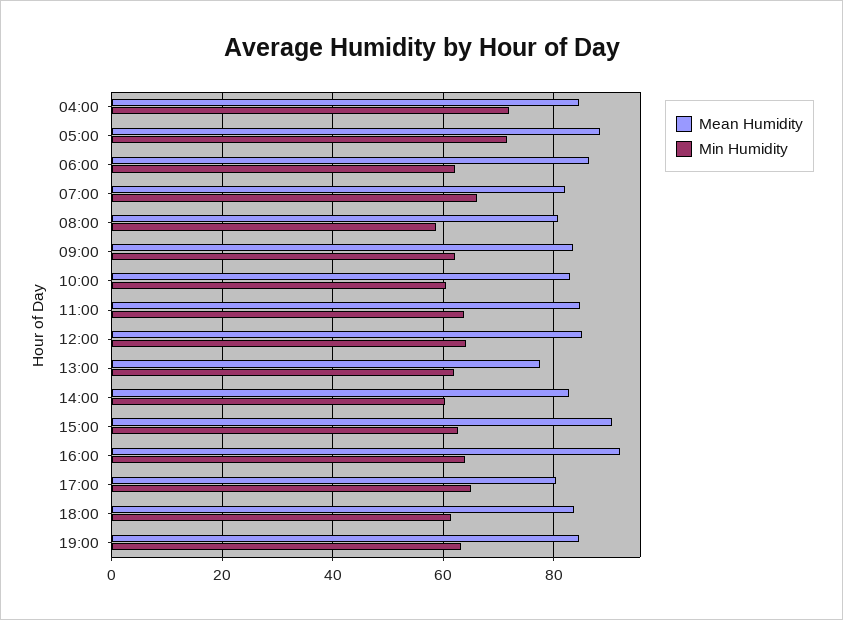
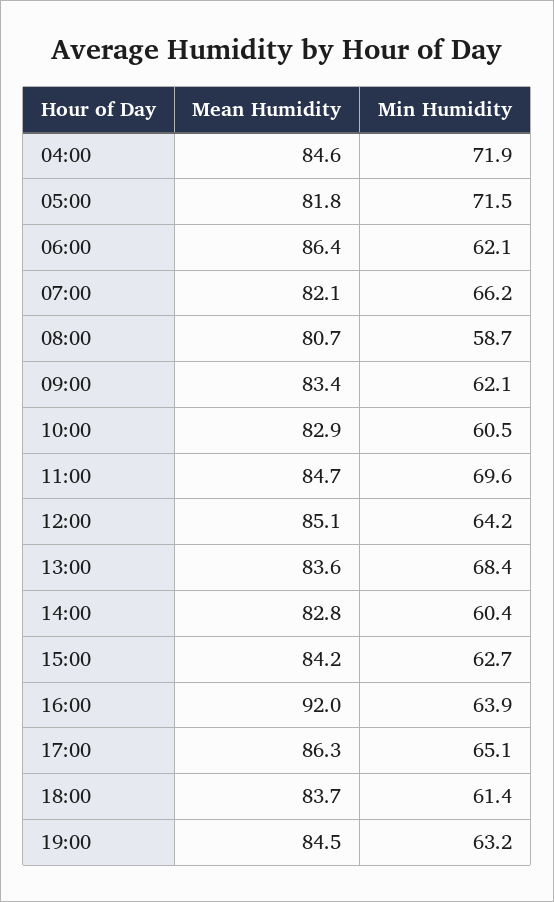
  {
    "Mean Humidity": {
      "04:00": 84.6,
-     "05:00": 88,
+     "05:00": 81.8,
      "06:00": 86.4,
      "07:00": 82.1,
      "08:00": 80.7,
      "09:00": 83.4,
      "10:00": 82.9,
      "11:00": 84.7,
      "12:00": 85.1,
-     "13:00": 78,
+     "13:00": 83.6,
      "14:00": 82.8,
-     "15:00": 90,
+     "15:00": 84.2,
      "16:00": 92,
-     "17:00": 80,
+     "17:00": 86.3,
      "18:00": 83.7,
      "19:00": 84.5
    },
    "Min Humidity": {
      "04:00": 71.9,
      "05:00": 71.5,
      "06:00": 62.1,
      "07:00": 66.2,
      "08:00": 58.7,
      "09:00": 62.1,
      "10:00": 60.5,
-     "11:00": 64,
+     "11:00": 69.6,
      "12:00": 64.2,
-     "13:00": 62,
+     "13:00": 68.4,
      "14:00": 60.4,
      "15:00": 62.7,
      "16:00": 63.9,
      "17:00": 65.1,
      "18:00": 61.4,
      "19:00": 63.2
    }
  }

